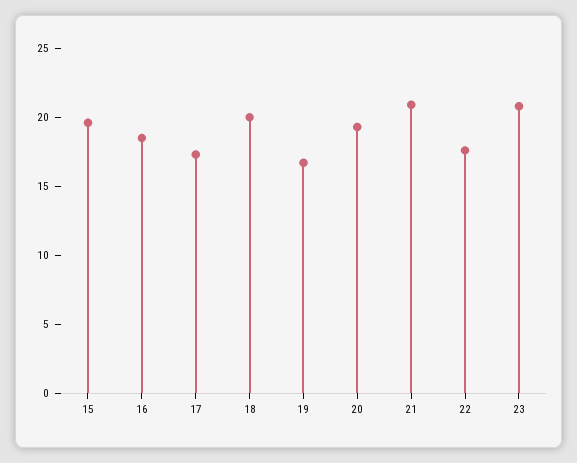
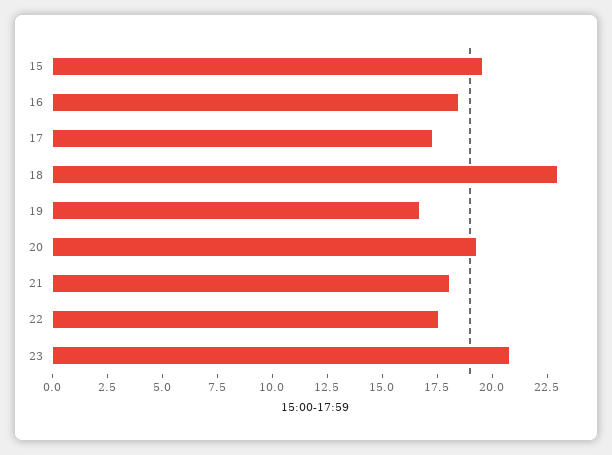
  {
    "15": 19.5,
    "16": 18.5,
    "17": 17.5,
-   "18": 20,
+   "18": 23,
    "19": 16.5,
    "20": 19.5,
-   "21": 21,
+   "21": 18,
    "22": 17.5,
    "23": 21
  }

